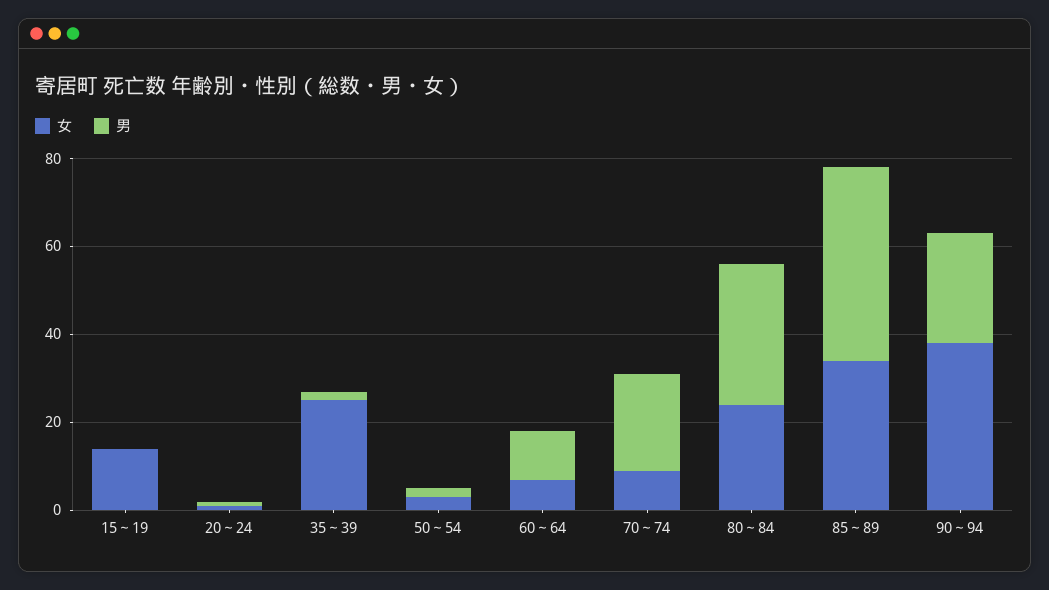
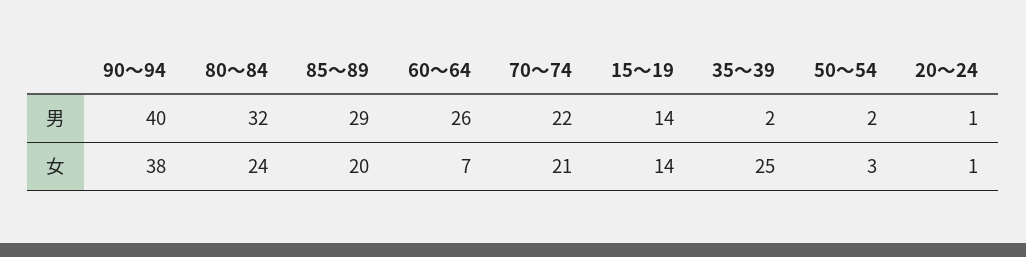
  {
    "女": {
      "15～19": 14,
      "20～24": 1,
      "35～39": 25,
      "50～54": 3,
      "60～64": 7,
-     "70～74": 10,
+     "70～74": 21,
      "80～84": 24,
-     "85～89": 35,
+     "85～89": 20,
      "90～94": 38
    },
    "男": {
-     "15～19": 0,
+     "15～19": 14,
      "20～24": 1,
      "35～39": 2,
      "50～54": 2,
-     "60～64": 10,
+     "60～64": 26,
      "70～74": 22,
      "80～84": 32,
-     "85～89": 45,
+     "85～89": 29,
-     "90～94": 25
+     "90～94": 40
    }
  }

